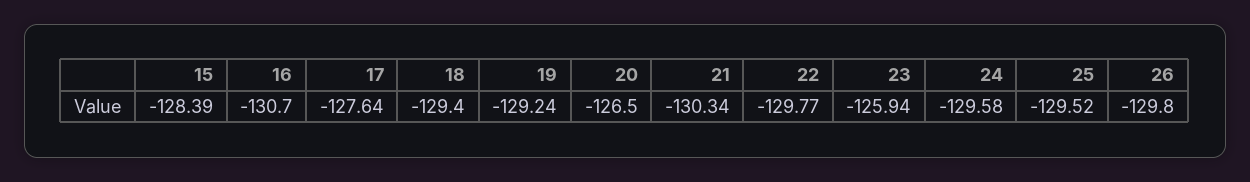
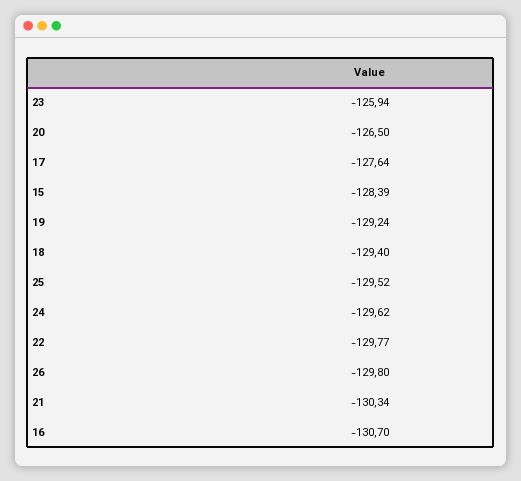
  {
    "15": -128.39,
    "16": -130.7,
    "17": -127.64,
    "18": -129.4,
    "19": -129.24,
    "20": -126.5,
    "21": -130.34,
    "22": -129.77,
    "23": -125.94,
-   "24": -129.58,
+   "24": -129.62,
    "25": -129.52,
    "26": -129.8
  }

